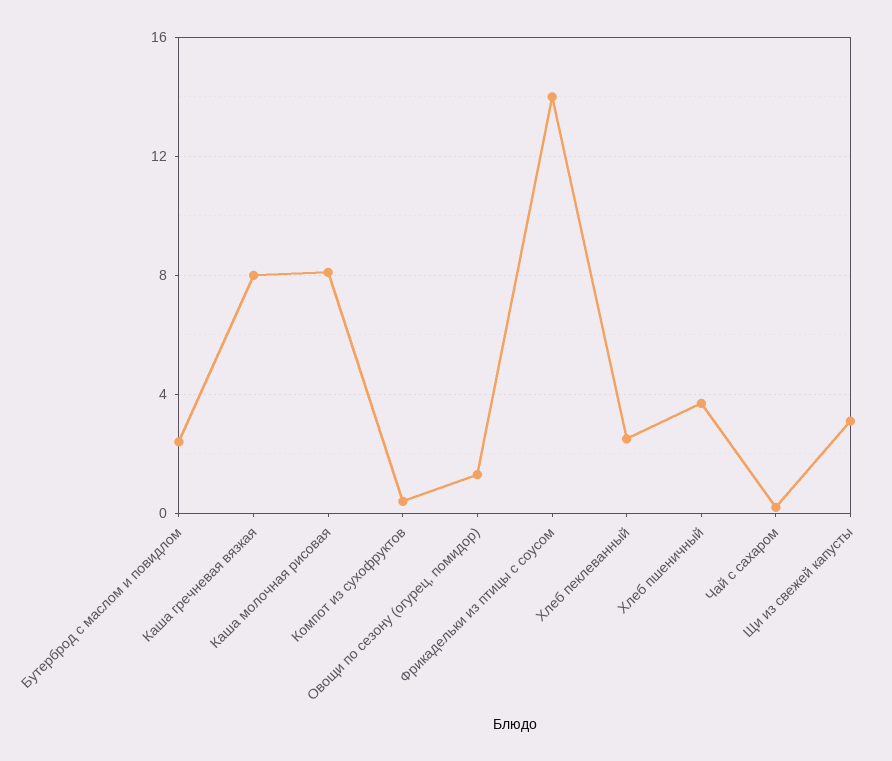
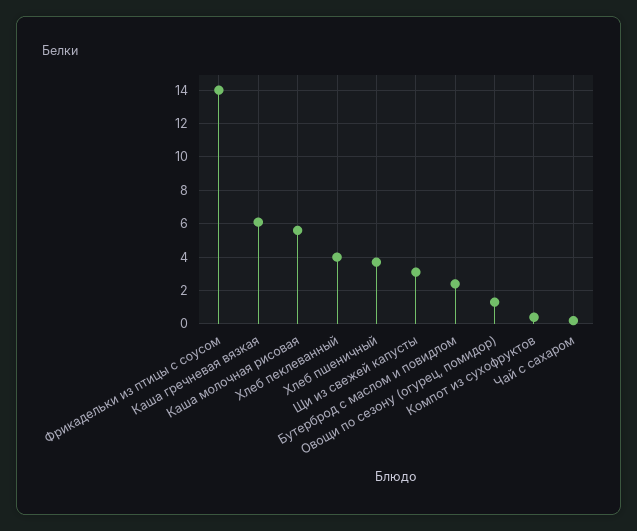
  {
    "Бутерброд с маслом и повидлом": 2.5,
-   "Каша гречневая вязкая": 8,
+   "Каша гречневая вязкая": 6,
-   "Каша молочная рисовая": 8,
+   "Каша молочная рисовая": 5.5,
    "Компот из сухофруктов": 0.5,
    "Овощи по сезону (огурец, помидор)": 1.5,
    "Фрикадельки из птицы с соусом": 14,
-   "Хлеб пеклеванный": 2.5,
+   "Хлеб пеклеванный": 4,
    "Хлеб пшеничный": 3.5,
    "Чай с сахаром": 0,
    "Щи из свежей капусты": 3
  }

